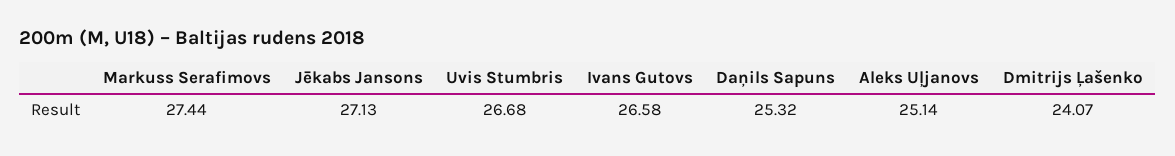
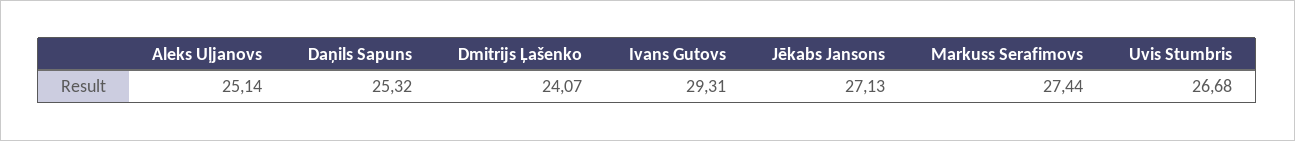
  {
    "Markuss Serafimovs": 27.44,
    "Jēkabs Jansons": 27.13,
    "Uvis Stumbris": 26.68,
-   "Ivans Gutovs": 26.58,
+   "Ivans Gutovs": 29.31,
    "Daņils Sapuns": 25.32,
    "Aleks Uļjanovs": 25.14,
    "Dmitrijs Ļašenko": 24.07
  }

